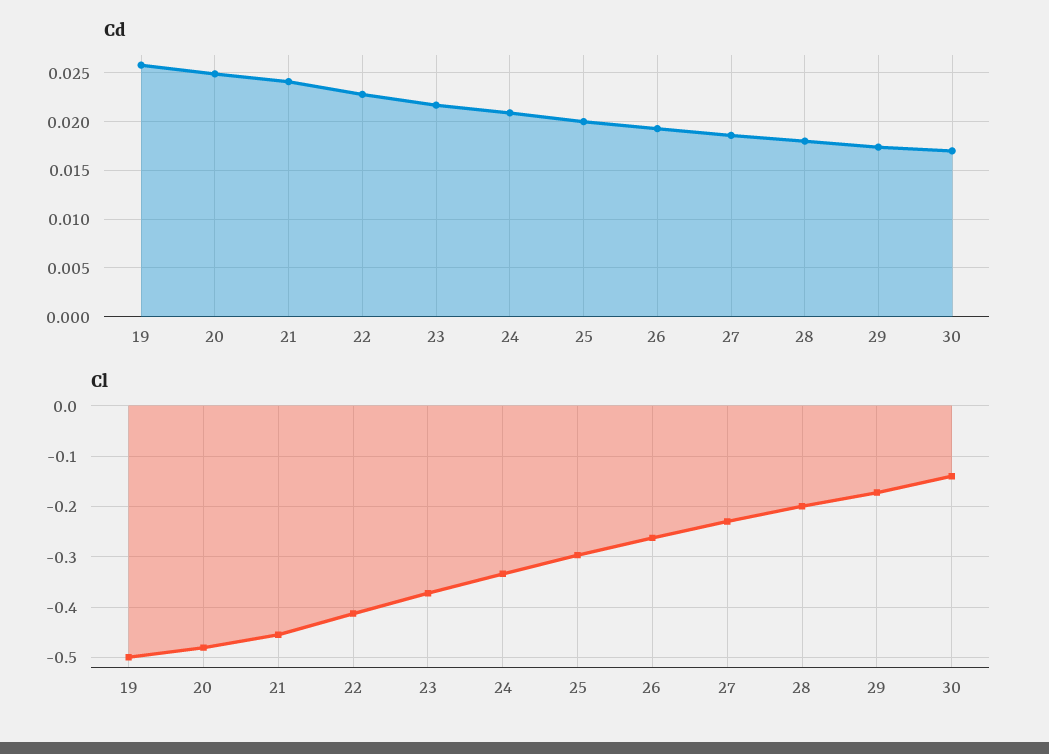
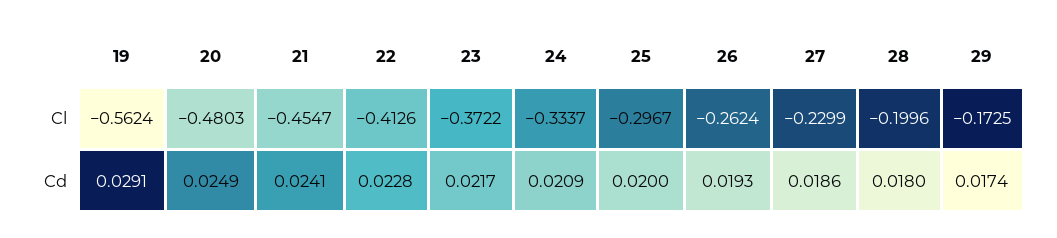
  {
    "Cd": {
-     "19": 0.026,
+     "19": 0.0291,
      "20": 0.0249,
      "21": 0.0241,
      "22": 0.0228,
      "23": 0.0217,
      "24": 0.0209,
      "25": 0.02,
      "26": 0.0193,
      "27": 0.0186,
      "28": 0.018,
-     "29": 0.0174,
+     "29": 0.0174
-     "30": 0.017
    },
    "Cl": {
-     "19": -0.5,
+     "19": -0.5624,
      "20": -0.4803,
      "21": -0.4547,
      "22": -0.4126,
      "23": -0.3722,
      "24": -0.3337,
      "25": -0.2967,
      "26": -0.2624,
      "27": -0.2299,
      "28": -0.1996,
-     "29": -0.1725,
+     "29": -0.1725
-     "30": -0.14
    }
  }

